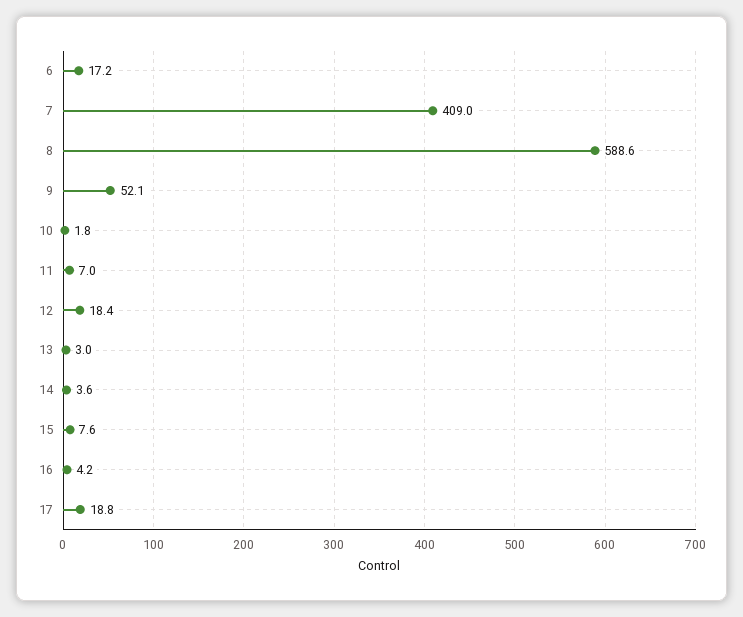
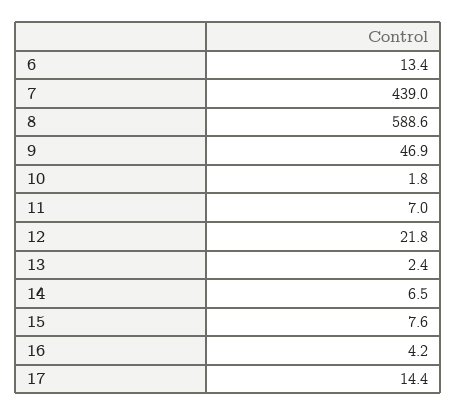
  {
-   "6": 17.2,
+   "6": 13.4,
-   "7": 409,
+   "7": 439,
    "8": 588.6,
-   "9": 52.1,
+   "9": 46.9,
    "10": 1.8,
    "11": 7,
-   "12": 18.4,
+   "12": 21.8,
-   "13": 3,
+   "13": 2.4,
-   "14": 3.6,
+   "14": 6.5,
    "15": 7.6,
    "16": 4.2,
-   "17": 18.8
+   "17": 14.4
  }

